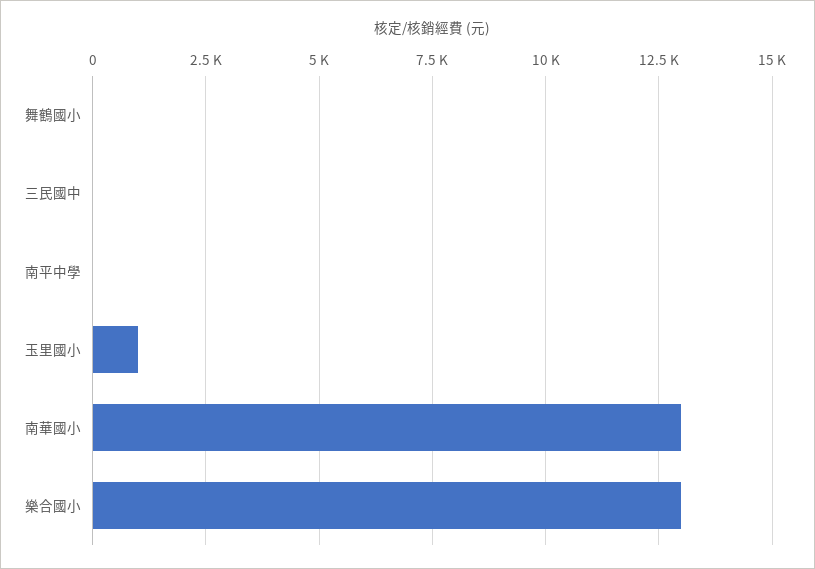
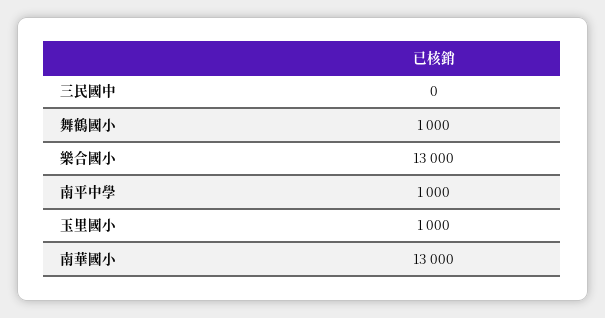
  {
-   "舞鶴國小": 0,
+   "舞鶴國小": 1000,
    "三民國中": 0,
-   "南平中學": 0,
+   "南平中學": 1000,
    "玉里國小": 1000,
    "南華國小": 13000,
    "樂合國小": 13000
  }

